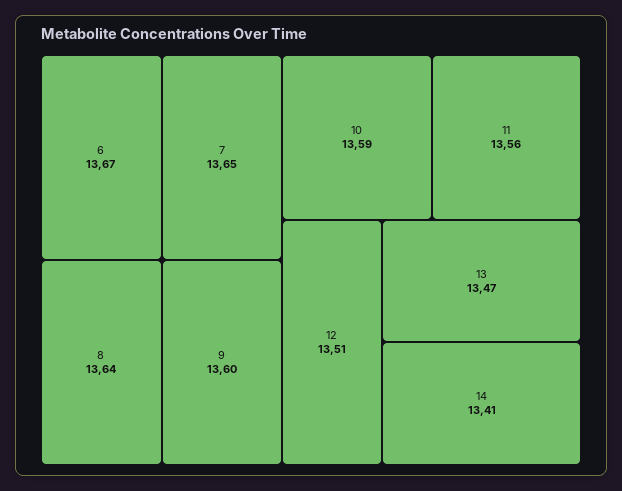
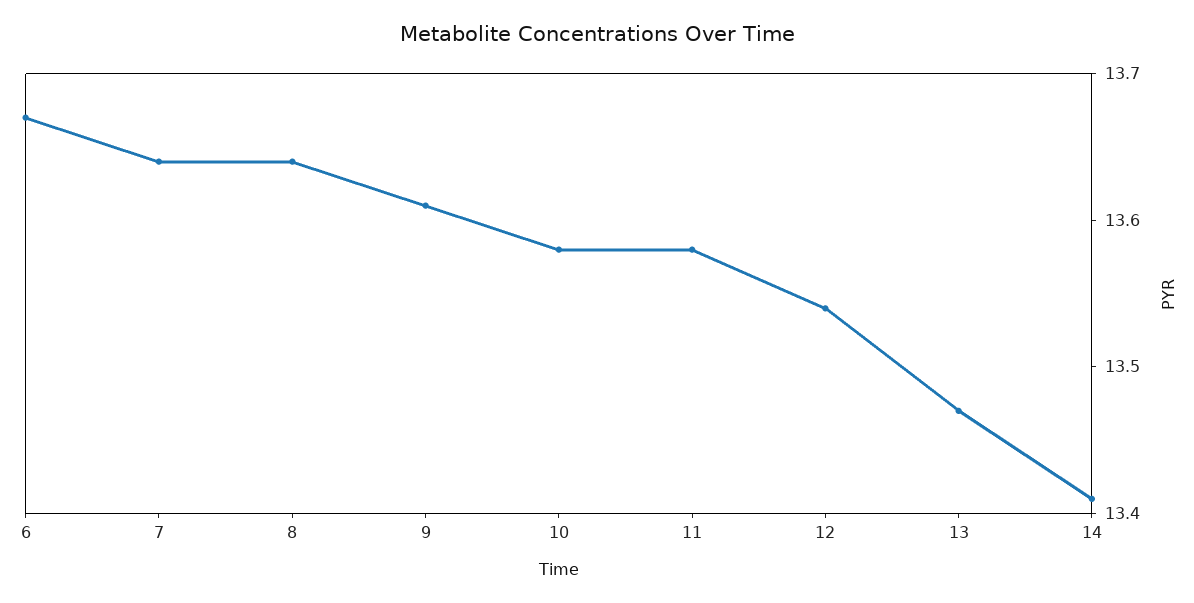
  {
    "6": 13.67,
-   "7": 13.65,
+   "7": 13.64,
    "8": 13.64,
-   "9": 13.6,
+   "9": 13.61,
-   "10": 13.59,
+   "10": 13.58,
-   "11": 13.56,
+   "11": 13.58,
-   "12": 13.51,
+   "12": 13.54,
    "13": 13.47,
    "14": 13.41
  }

